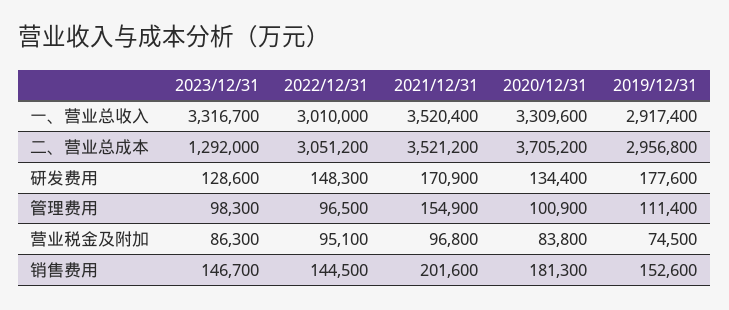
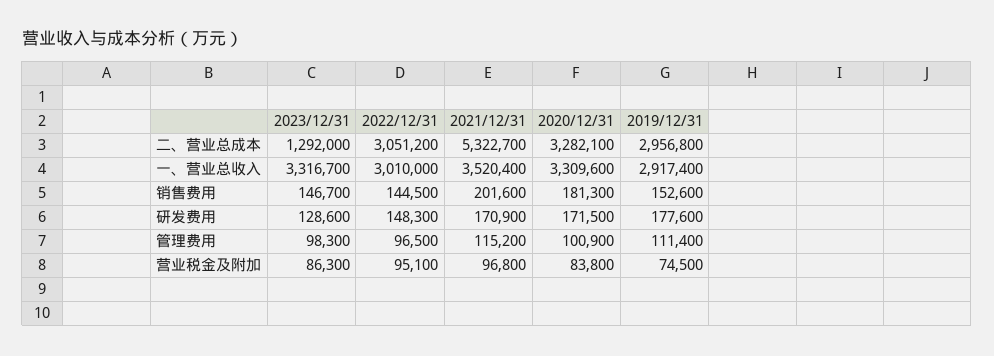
  {
    "2023/12/31": {
      "一、营业总收入": 3316700,
      "二、营业总成本": 1292000,
      "研发费用": 128600,
      "管理费用": 98300,
      "营业税金及附加": 86300,
      "销售费用": 146700
    },
    "2022/12/31": {
      "一、营业总收入": 3010000,
      "二、营业总成本": 3051200,
      "研发费用": 148300,
      "管理费用": 96500,
      "营业税金及附加": 95100,
      "销售费用": 144500
    },
    "2021/12/31": {
      "一、营业总收入": 3520400,
-     "二、营业总成本": 3521200,
+     "二、营业总成本": 5322700,
      "研发费用": 170900,
-     "管理费用": 154900,
+     "管理费用": 115200,
      "营业税金及附加": 96800,
      "销售费用": 201600
    },
    "2020/12/31": {
      "一、营业总收入": 3309600,
-     "二、营业总成本": 3705200,
+     "二、营业总成本": 3282100,
-     "研发费用": 134400,
+     "研发费用": 171500,
      "管理费用": 100900,
      "营业税金及附加": 83800,
      "销售费用": 181300
    },
    "2019/12/31": {
      "一、营业总收入": 2917400,
      "二、营业总成本": 2956800,
      "研发费用": 177600,
      "管理费用": 111400,
      "营业税金及附加": 74500,
      "销售费用": 152600
    }
  }

